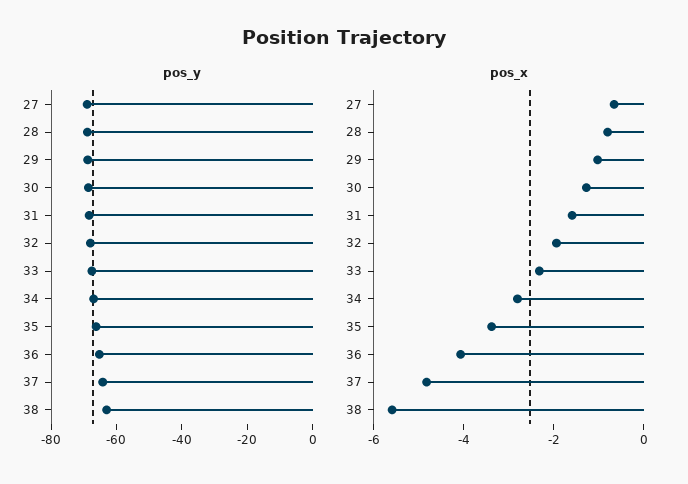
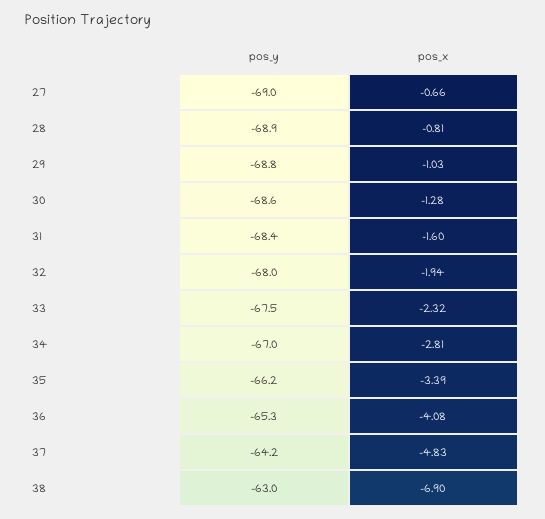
  {
    "pos_y": {
      "27": -69,
      "28": -68.9,
      "29": -68.8,
      "30": -68.6,
      "31": -68.4,
      "32": -68,
      "33": -67.5,
      "34": -67,
      "35": -66.2,
      "36": -65.3,
      "37": -64.2,
      "38": -63
    },
    "pos_x": {
      "27": -0.66,
      "28": -0.81,
      "29": -1.03,
      "30": -1.28,
      "31": -1.6,
      "32": -1.94,
      "33": -2.32,
      "34": -2.81,
      "35": -3.39,
      "36": -4.08,
      "37": -4.83,
-     "38": -5.5
+     "38": -6.9
    }
  }

